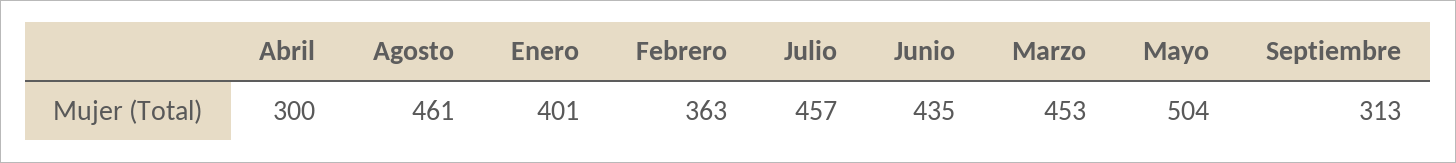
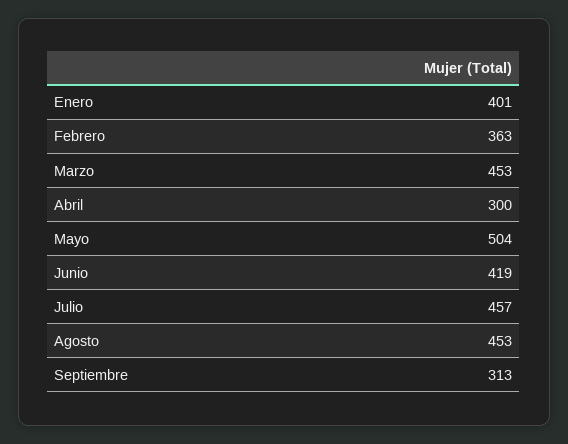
  {
    "Abril": 300,
-   "Agosto": 461,
+   "Agosto": 453,
    "Enero": 401,
    "Febrero": 363,
    "Julio": 457,
-   "Junio": 435,
+   "Junio": 419,
    "Marzo": 453,
    "Mayo": 504,
    "Septiembre": 313
  }

